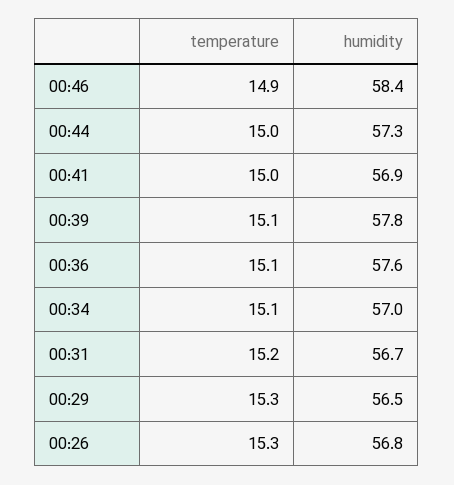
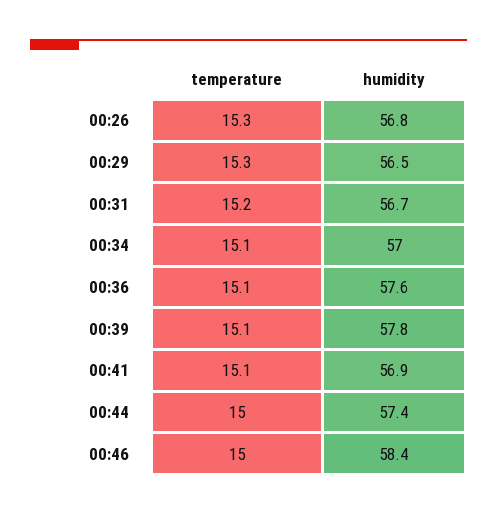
  {
    "temperature": {
-     "00:46": 14.9,
+     "00:46": 15,
      "00:44": 15,
-     "00:41": 15,
+     "00:41": 15.1,
      "00:39": 15.1,
      "00:36": 15.1,
      "00:34": 15.1,
      "00:31": 15.2,
      "00:29": 15.3,
      "00:26": 15.3
    },
    "humidity": {
      "00:46": 58.4,
-     "00:44": 57.3,
+     "00:44": 57.4,
      "00:41": 56.9,
      "00:39": 57.8,
      "00:36": 57.6,
      "00:34": 57,
      "00:31": 56.7,
      "00:29": 56.5,
      "00:26": 56.8
    }
  }

